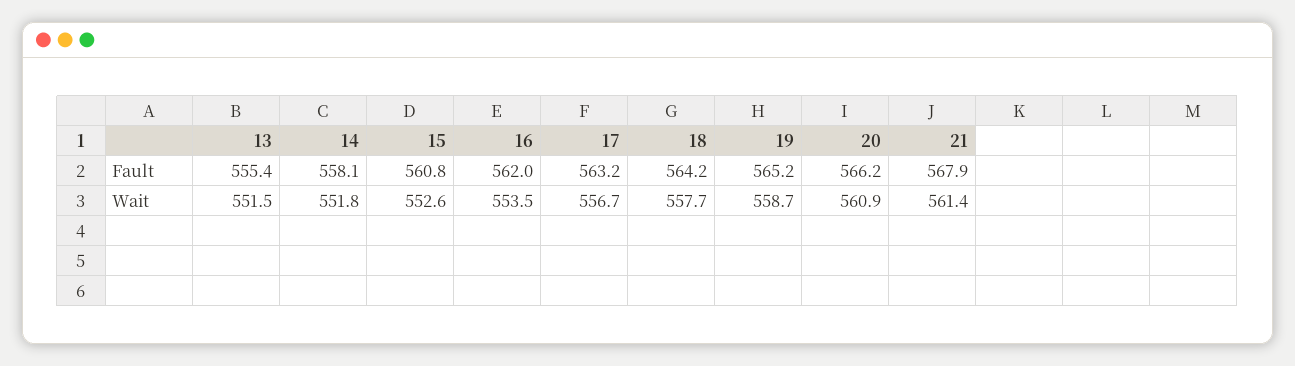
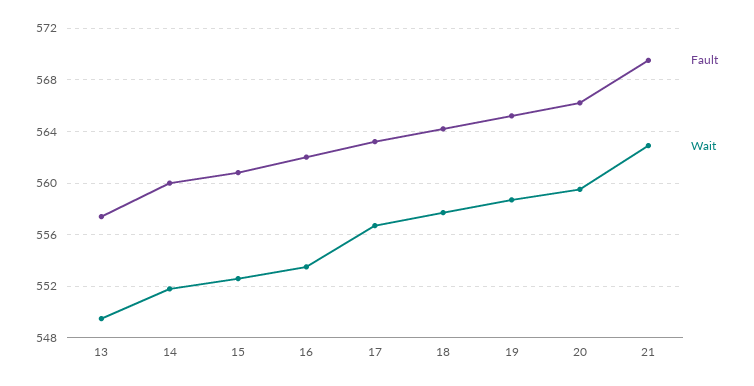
  {
    "Fault": {
-     "13": 555.4,
+     "13": 557.5,
-     "14": 558.1,
+     "14": 560,
      "15": 560.8,
      "16": 562,
      "17": 563.2,
      "18": 564.2,
      "19": 565.2,
      "20": 566.2,
-     "21": 567.9
+     "21": 569.5
    },
    "Wait": {
-     "13": 551.5,
+     "13": 549.5,
      "14": 551.8,
      "15": 552.6,
      "16": 553.5,
      "17": 556.7,
      "18": 557.7,
      "19": 558.7,
-     "20": 560.9,
+     "20": 559.5,
-     "21": 561.4
+     "21": 563
    }
  }

